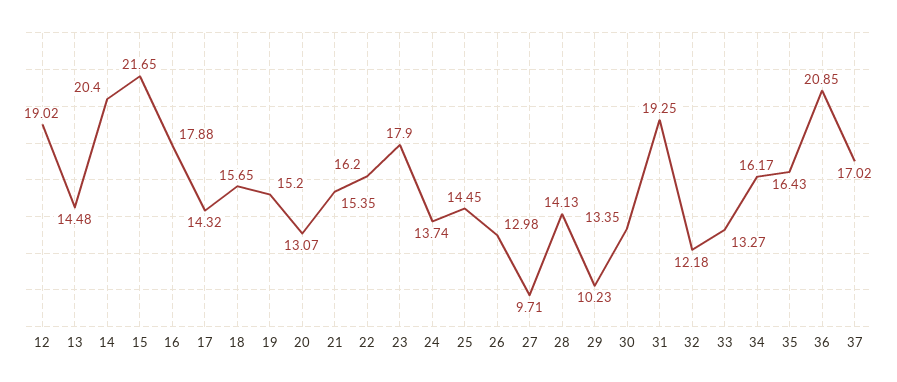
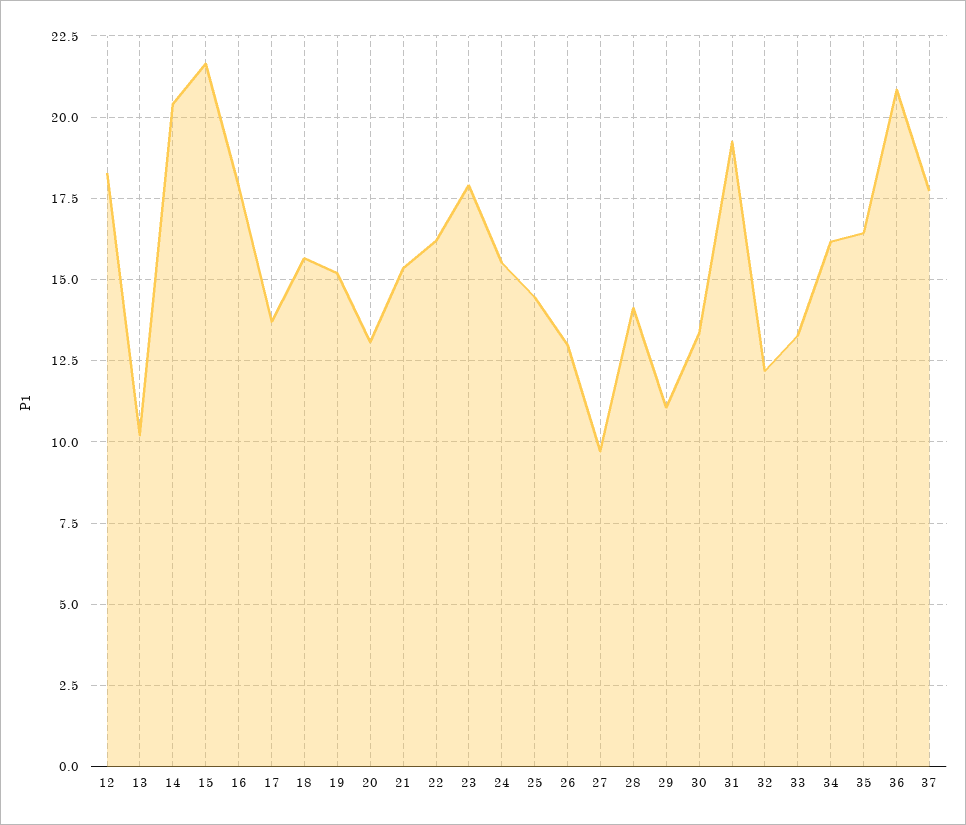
  {
-   "12": 19.02,
+   "12": 18.25,
-   "13": 14.48,
+   "13": 10.25,
    "14": 20.4,
    "15": 21.65,
    "16": 17.88,
-   "17": 14.32,
+   "17": 13.75,
    "18": 15.65,
    "19": 15.2,
    "20": 13.07,
    "21": 15.35,
    "22": 16.2,
    "23": 17.9,
-   "24": 13.74,
+   "24": 15.5,
    "25": 14.45,
    "26": 12.98,
    "27": 9.71,
    "28": 14.13,
-   "29": 10.23,
+   "29": 11,
    "30": 13.35,
    "31": 19.25,
    "32": 12.18,
    "33": 13.27,
    "34": 16.17,
    "35": 16.43,
    "36": 20.85,
-   "37": 17.02
+   "37": 17.75
  }

